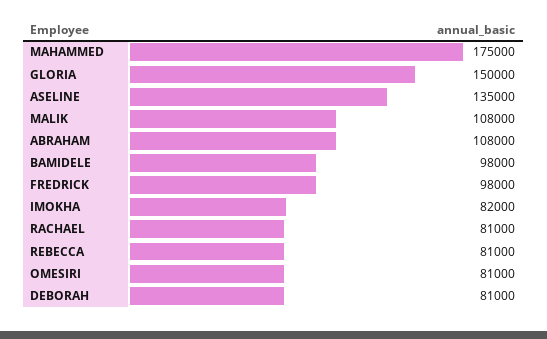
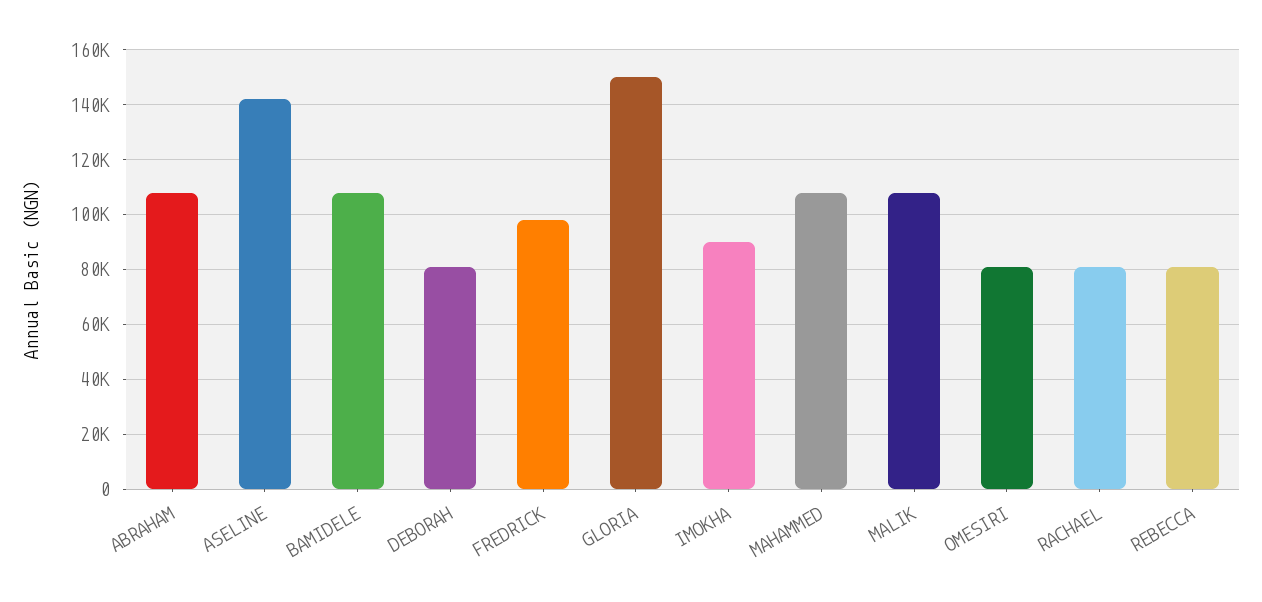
  {
-   "MAHAMMED": 175000,
+   "MAHAMMED": 107500,
    "GLORIA": 150000,
-   "ASELINE": 135000,
+   "ASELINE": 142500,
    "MALIK": 108000,
    "ABRAHAM": 108000,
-   "BAMIDELE": 98000,
+   "BAMIDELE": 107500,
    "FREDRICK": 98000,
-   "IMOKHA": 82000,
+   "IMOKHA": 90000,
    "RACHAEL": 81000,
    "REBECCA": 81000,
    "OMESIRI": 81000,
    "DEBORAH": 81000
  }

